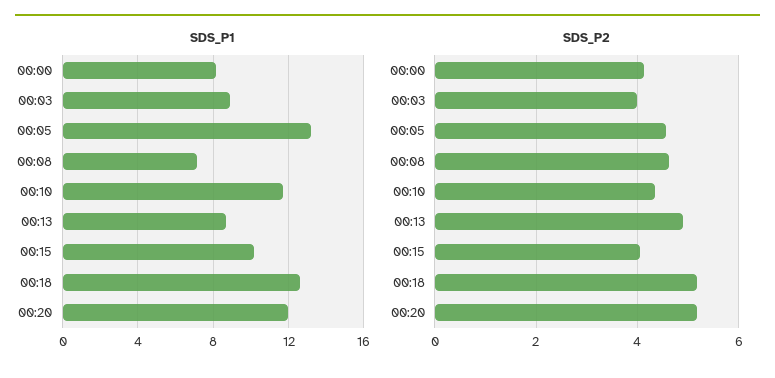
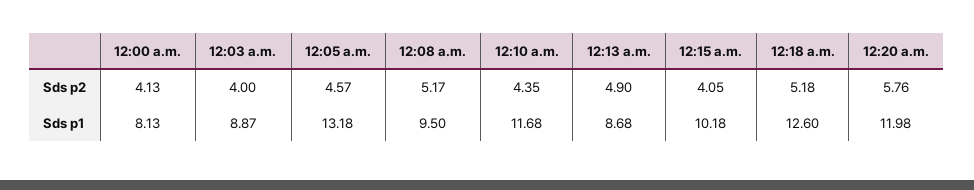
  {
    "SDS_P1": {
      "00:00": 8.13,
      "00:03": 8.87,
      "00:05": 13.18,
-     "00:08": 7,
+     "00:08": 9.5,
      "00:10": 11.68,
      "00:13": 8.68,
      "00:15": 10.18,
      "00:18": 12.6,
      "00:20": 11.98
    },
    "SDS_P2": {
      "00:00": 4.13,
      "00:03": 4,
      "00:05": 4.57,
-     "00:08": 4.6,
+     "00:08": 5.17,
      "00:10": 4.35,
      "00:13": 4.9,
      "00:15": 4.05,
      "00:18": 5.18,
-     "00:20": 5.2
+     "00:20": 5.76
    }
  }

